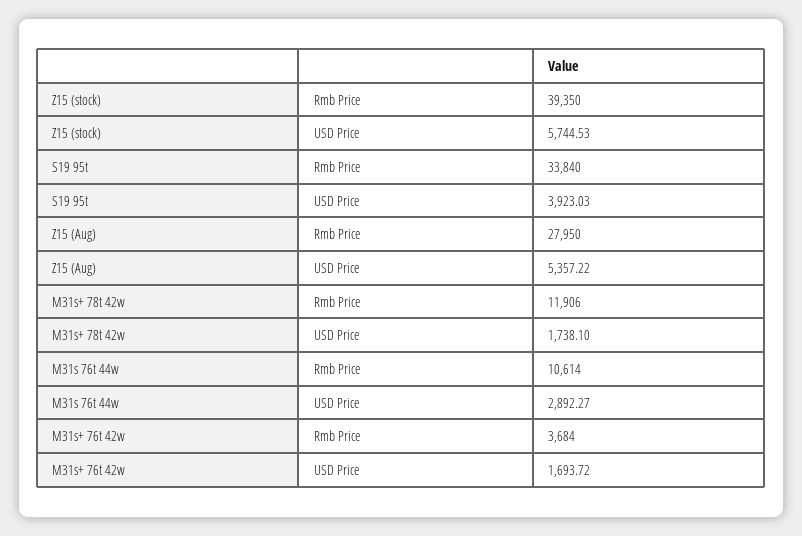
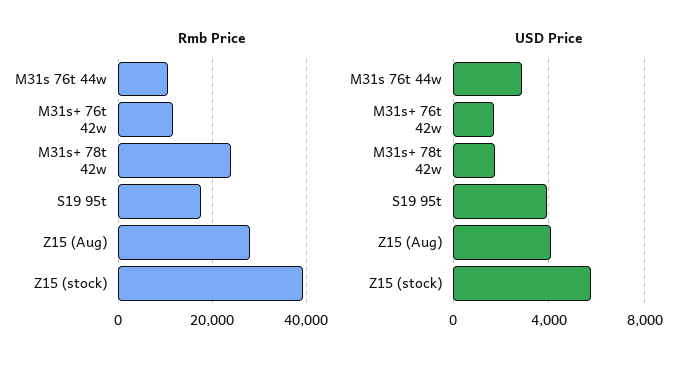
  {
    "Rmb Price": {
      "Z15 (stock)": 39350,
-     "S19 95t": 33840,
+     "S19 95t": 18000,
      "Z15 (Aug)": 27950,
-     "M31s+ 78t 42w": 11906,
+     "M31s+ 78t 42w": 24000,
      "M31s 76t 44w": 10614,
-     "M31s+ 76t 42w": 3684
+     "M31s+ 76t 42w": 12000
    },
    "USD Price": {
      "Z15 (stock)": 5744.53,
      "S19 95t": 3923.03,
-     "Z15 (Aug)": 5357.22,
+     "Z15 (Aug)": 4000,
      "M31s+ 78t 42w": 1738.1,
      "M31s 76t 44w": 2892.27,
      "M31s+ 76t 42w": 1693.72
    }
  }

